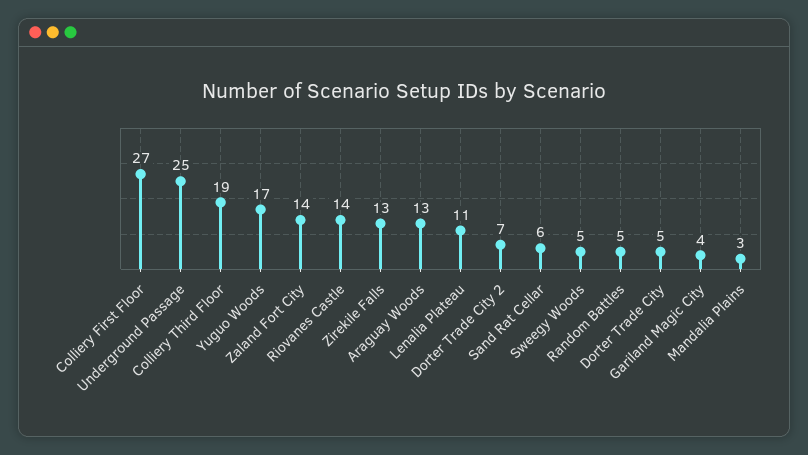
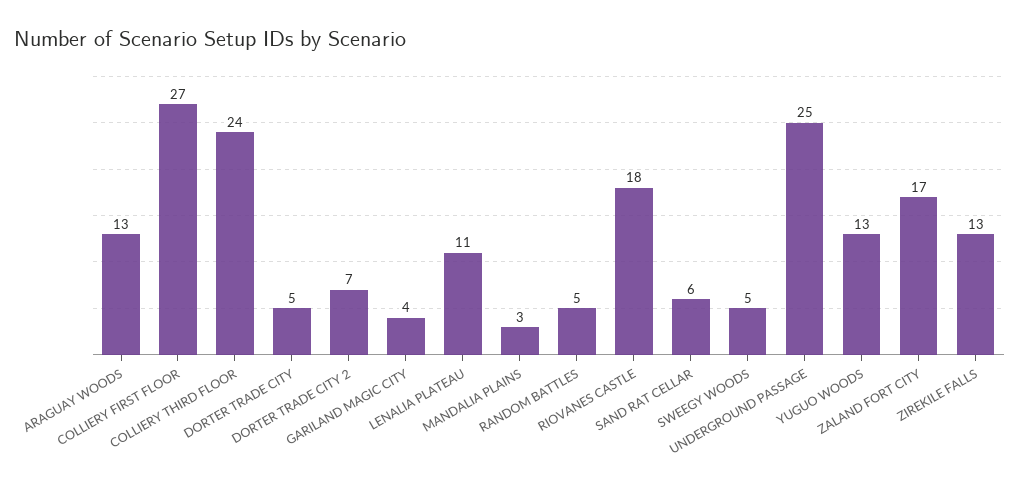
  {
    "Colliery First Floor": 27,
    "Underground Passage": 25,
-   "Colliery Third Floor": 19,
+   "Colliery Third Floor": 24,
-   "Yuguo Woods": 17,
+   "Yuguo Woods": 13,
-   "Zaland Fort City": 14,
+   "Zaland Fort City": 17,
-   "Riovanes Castle": 14,
+   "Riovanes Castle": 18,
    "Zirekile Falls": 13,
    "Araguay Woods": 13,
    "Lenalia Plateau": 11,
    "Dorter Trade City 2": 7,
    "Sand Rat Cellar": 6,
    "Sweegy Woods": 5,
    "Random Battles": 5,
    "Dorter Trade City": 5,
    "Gariland Magic City": 4,
    "Mandalia Plains": 3
  }

